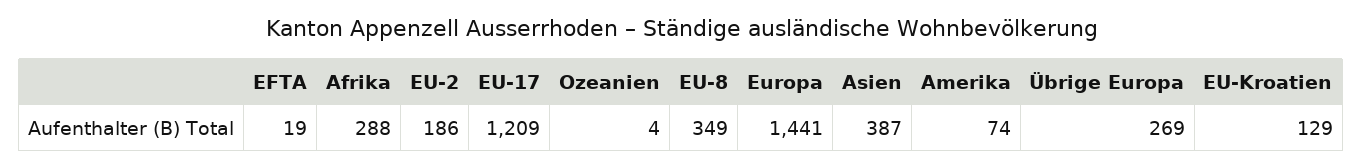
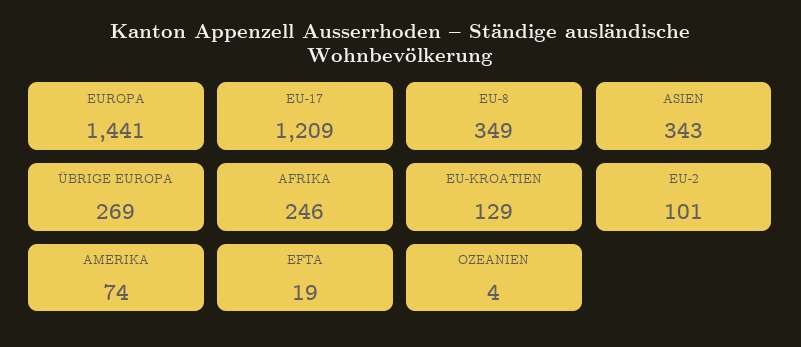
  {
    "EFTA": 19,
-   "Afrika": 288,
+   "Afrika": 246,
-   "EU-2": 186,
+   "EU-2": 101,
    "EU-17": 1209,
    "Ozeanien": 4,
    "EU-8": 349,
    "Europa": 1441,
-   "Asien": 387,
+   "Asien": 343,
    "Amerika": 74,
    "Übrige Europa": 269,
    "EU-Kroatien": 129
  }

